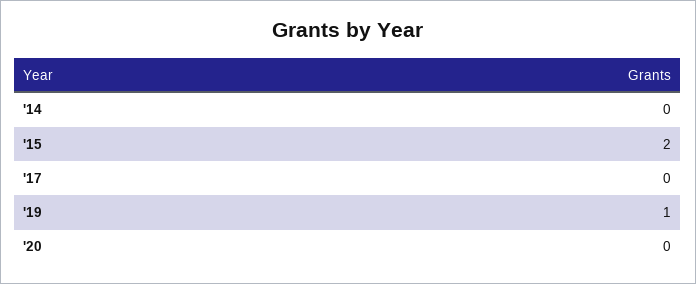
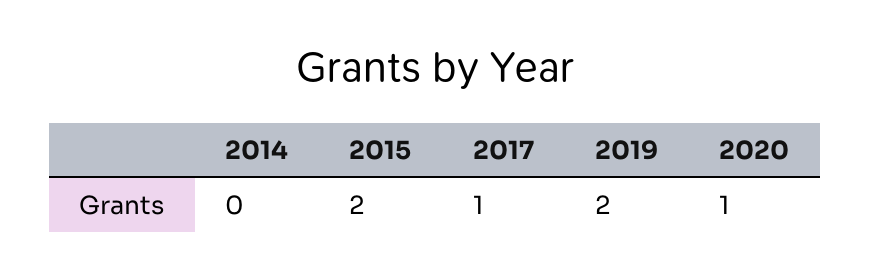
  {
    "'14": 0,
    "'15": 2,
-   "'17": 0,
+   "'17": 1,
-   "'19": 1,
+   "'19": 2,
-   "'20": 0
+   "'20": 1
  }

